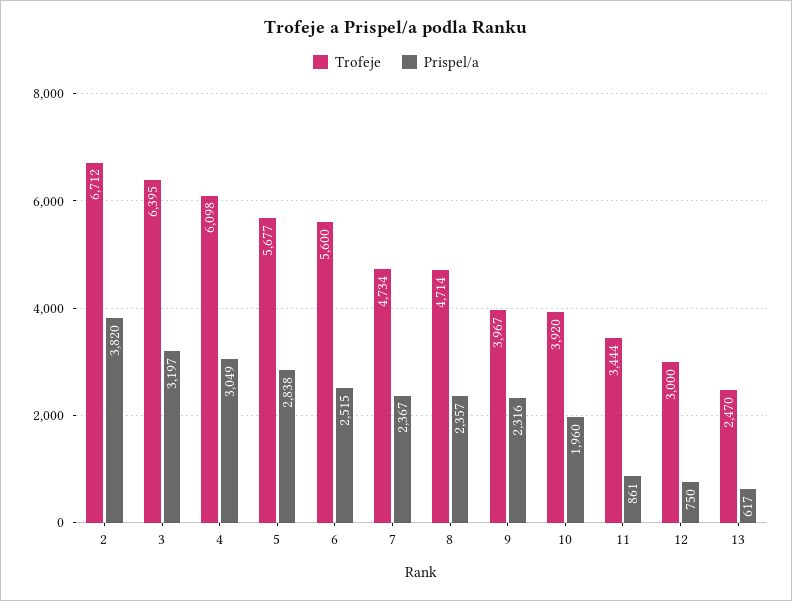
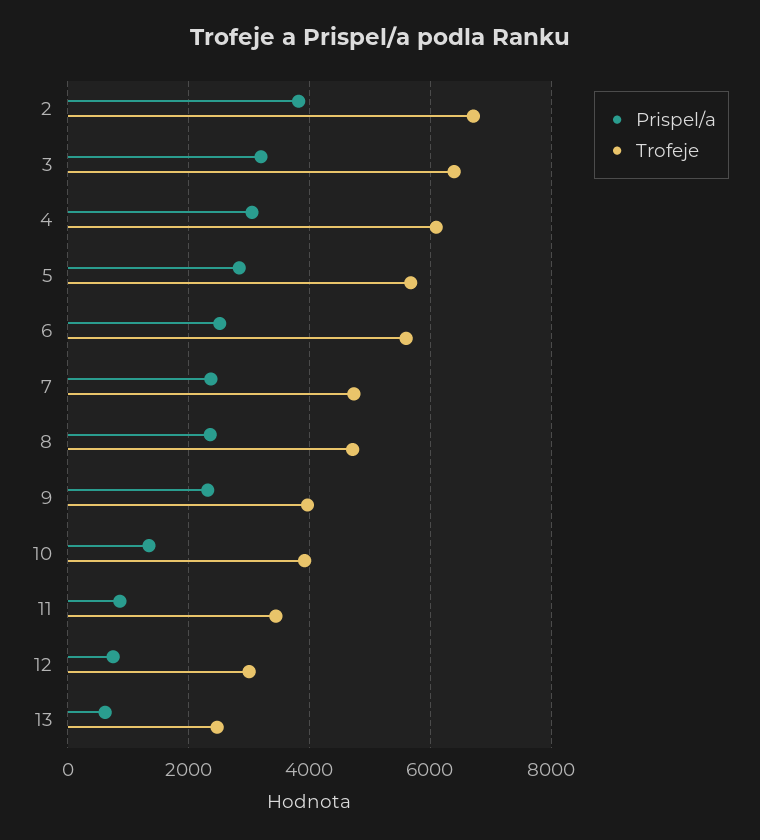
  {
    "Trofeje": {
      "2": 6712,
      "3": 6395,
      "4": 6098,
      "5": 5677,
      "6": 5600,
      "7": 4734,
      "8": 4714,
      "9": 3967,
      "10": 3920,
      "11": 3444,
      "12": 3000,
      "13": 2470
    },
    "Prispel/a": {
      "2": 3820,
      "3": 3197,
      "4": 3049,
      "5": 2838,
      "6": 2515,
      "7": 2367,
      "8": 2357,
      "9": 2316,
-     "10": 1960,
+     "10": 1400,
      "11": 861,
      "12": 750,
      "13": 617
    }
  }

